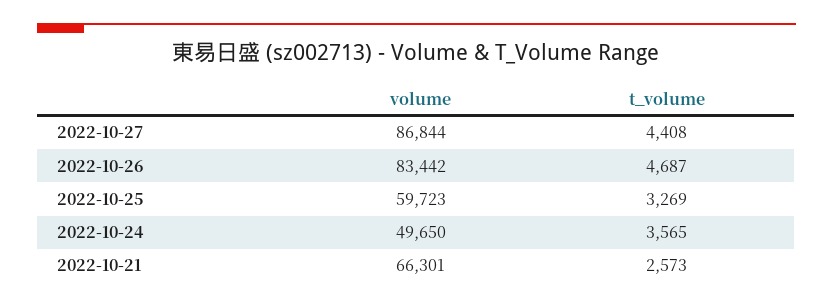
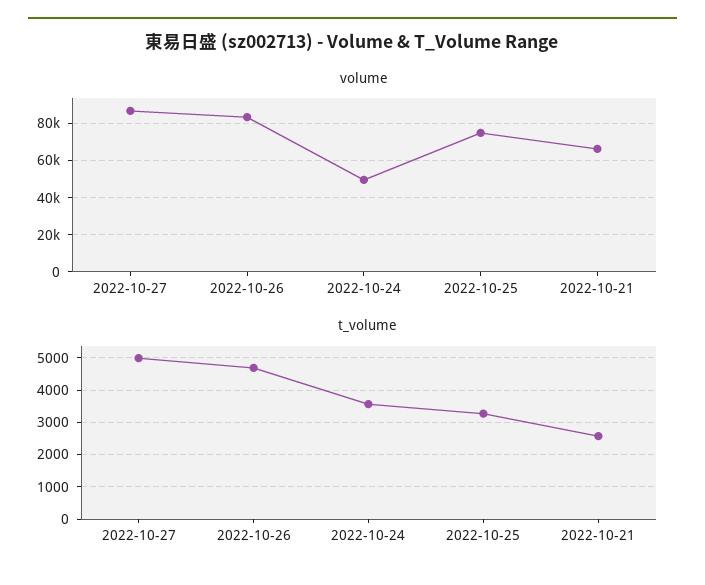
  {
    "volume": {
      "2022-10-27": 86844,
      "2022-10-26": 83442,
-     "2022-10-25": 59723,
+     "2022-10-25": 75000,
      "2022-10-24": 49650,
      "2022-10-21": 66301
    },
    "t_volume": {
-     "2022-10-27": 4408,
+     "2022-10-27": 5000,
      "2022-10-26": 4687,
      "2022-10-25": 3269,
      "2022-10-24": 3565,
      "2022-10-21": 2573
    }
  }

